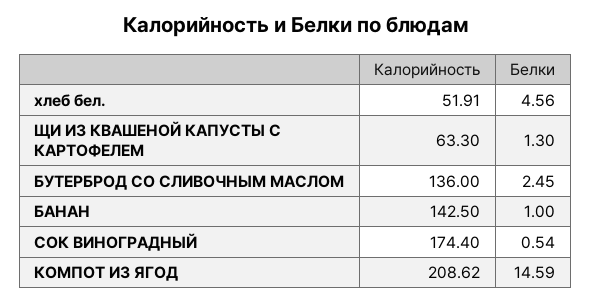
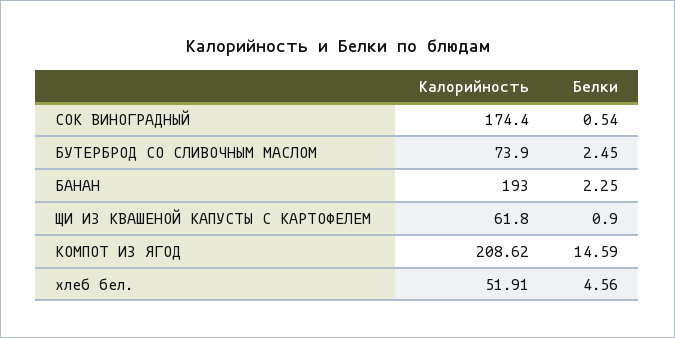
  {
    "Калорийность": {
      "хлеб бел.": 51.91,
-     "ЩИ ИЗ КВАШЕНОЙ КАПУСТЫ С КАРТОФЕЛЕМ": 63.3,
+     "ЩИ ИЗ КВАШЕНОЙ КАПУСТЫ С КАРТОФЕЛЕМ": 61.8,
-     "БУТЕРБРОД СО СЛИВОЧНЫМ МАСЛОМ": 136,
+     "БУТЕРБРОД СО СЛИВОЧНЫМ МАСЛОМ": 73.9,
-     "БАНАН": 142.5,
+     "БАНАН": 193,
      "СОК ВИНОГРАДНЫЙ": 174.4,
      "КОМПОТ ИЗ ЯГОД": 208.62
    },
    "Белки": {
      "хлеб бел.": 4.56,
-     "ЩИ ИЗ КВАШЕНОЙ КАПУСТЫ С КАРТОФЕЛЕМ": 1.3,
+     "ЩИ ИЗ КВАШЕНОЙ КАПУСТЫ С КАРТОФЕЛЕМ": 0.9,
      "БУТЕРБРОД СО СЛИВОЧНЫМ МАСЛОМ": 2.45,
-     "БАНАН": 1,
+     "БАНАН": 2.25,
      "СОК ВИНОГРАДНЫЙ": 0.54,
      "КОМПОТ ИЗ ЯГОД": 14.59
    }
  }

